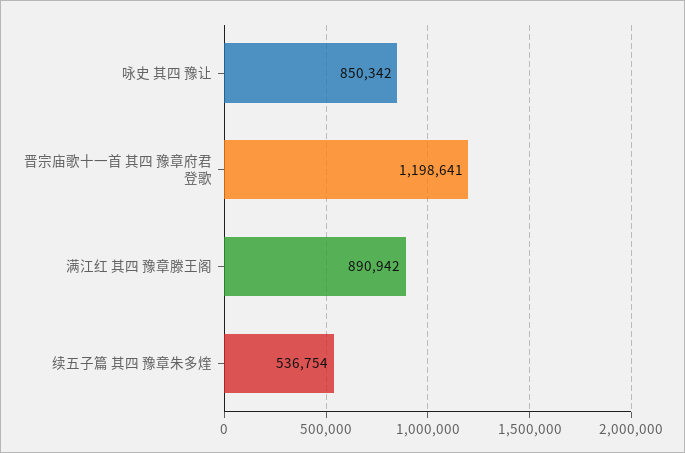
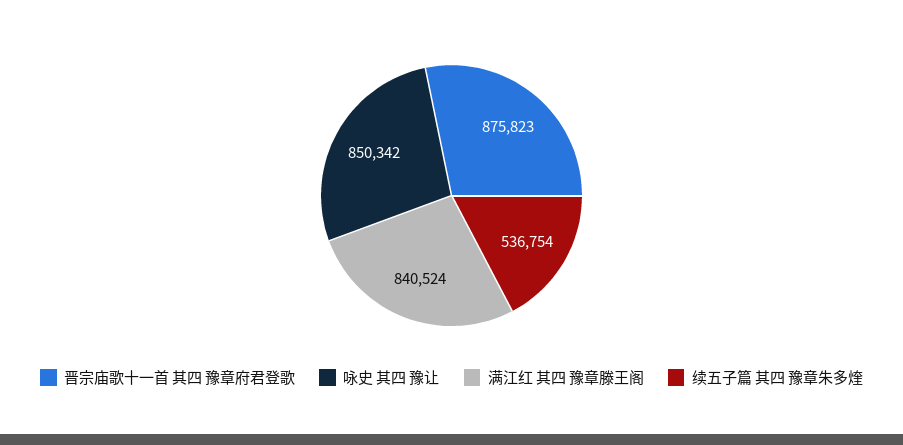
  {
    "咏史 其四 豫让": 850342,
-   "晋宗庙歌十一首 其四 豫章府君登歌": 1198641,
+   "晋宗庙歌十一首 其四 豫章府君登歌": 875823,
-   "满江红 其四 豫章滕王阁": 890942,
+   "满江红 其四 豫章滕王阁": 840524,
    "续五子篇 其四 豫章朱多煃": 536754
  }

